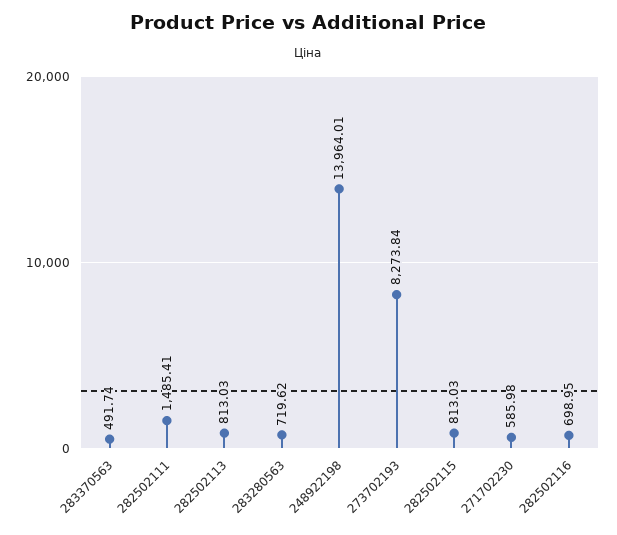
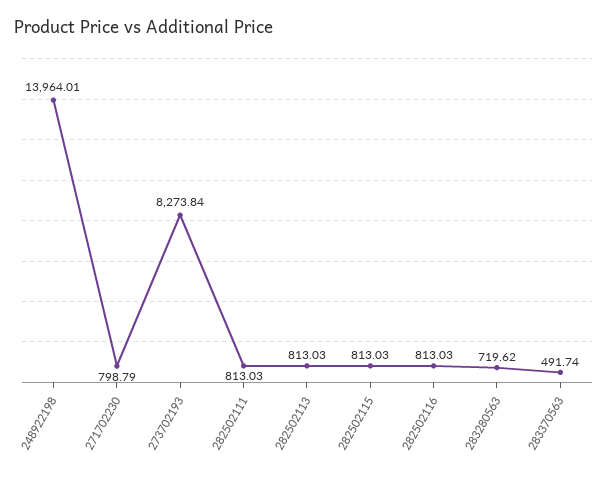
  {
    "283370563": 491.74,
-   "282502111": 1485.41,
+   "282502111": 813.03,
    "282502113": 813.03,
    "283280563": 719.62,
    "248922198": 13964.01,
    "273702193": 8273.84,
    "282502115": 813.03,
-   "271702230": 585.98,
+   "271702230": 798.79,
-   "282502116": 698.95
+   "282502116": 813.03
  }

